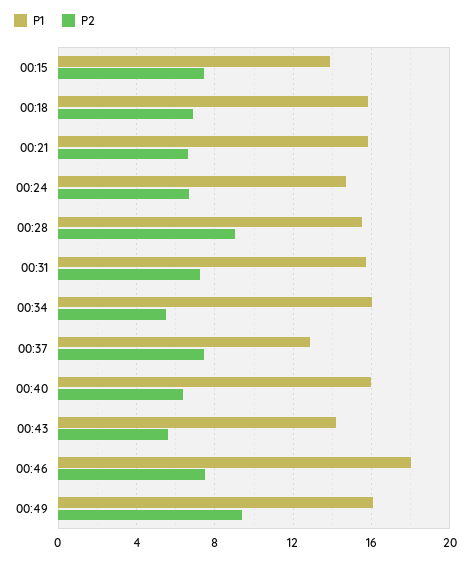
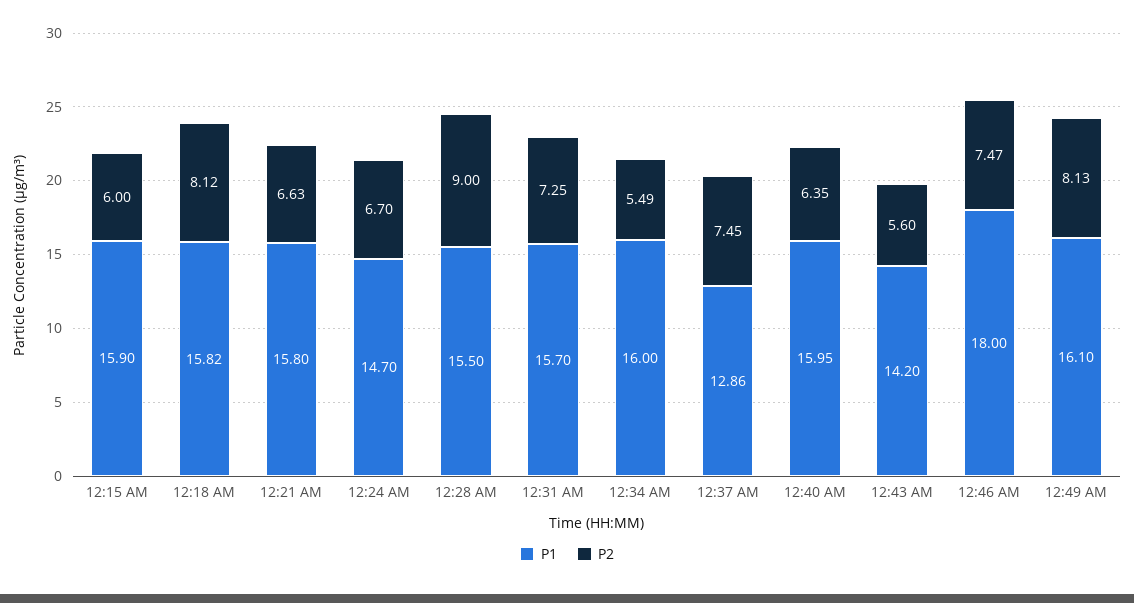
  {
    "P1": {
-     "00:15": 14,
+     "00:15": 15.9,
      "00:18": 15.82,
      "00:21": 15.8,
      "00:24": 14.7,
      "00:28": 15.5,
      "00:31": 15.7,
      "00:34": 16,
      "00:37": 12.86,
      "00:40": 15.95,
      "00:43": 14.2,
      "00:46": 18,
      "00:49": 16.1
    },
    "P2": {
-     "00:15": 7.5,
+     "00:15": 6,
-     "00:18": 7,
+     "00:18": 8.12,
      "00:21": 6.63,
      "00:24": 6.7,
      "00:28": 9,
      "00:31": 7.25,
      "00:34": 5.49,
      "00:37": 7.45,
      "00:40": 6.35,
      "00:43": 5.6,
      "00:46": 7.47,
-     "00:49": 9.5
+     "00:49": 8.13
    }
  }

